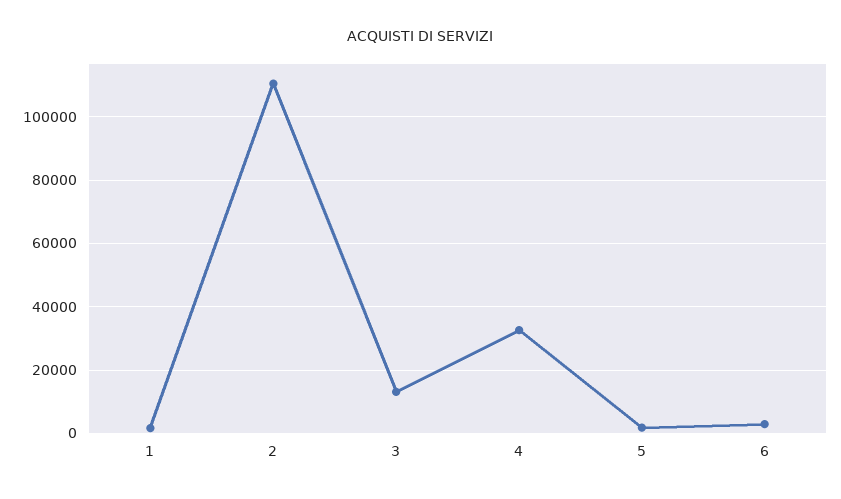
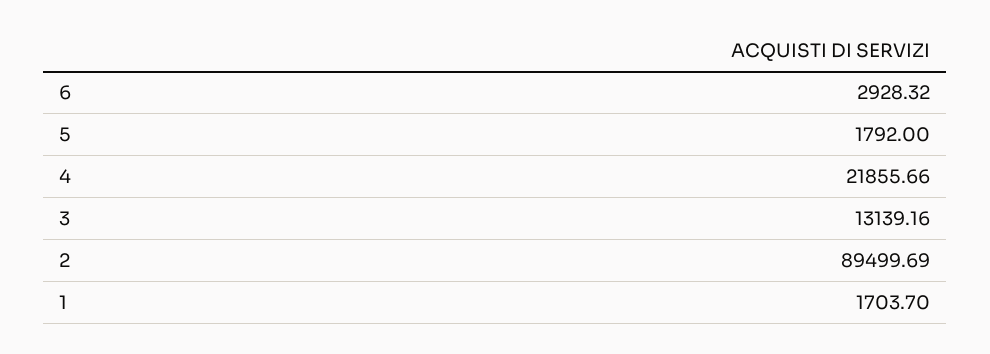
  {
    "1": 1703.7,
-   "2": 110000,
+   "2": 89499.69,
    "3": 13139.16,
-   "4": 32000,
+   "4": 21855.66,
    "5": 1792,
    "6": 2928.32
  }

